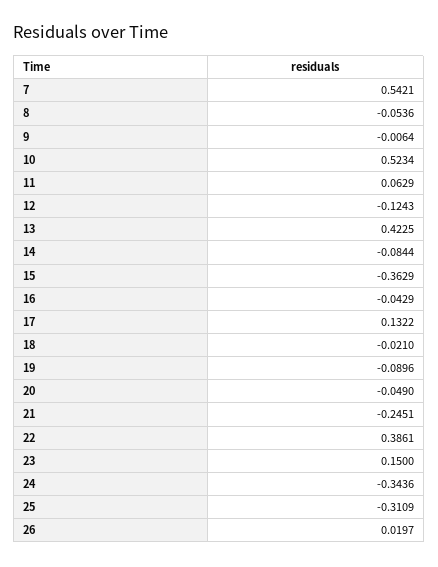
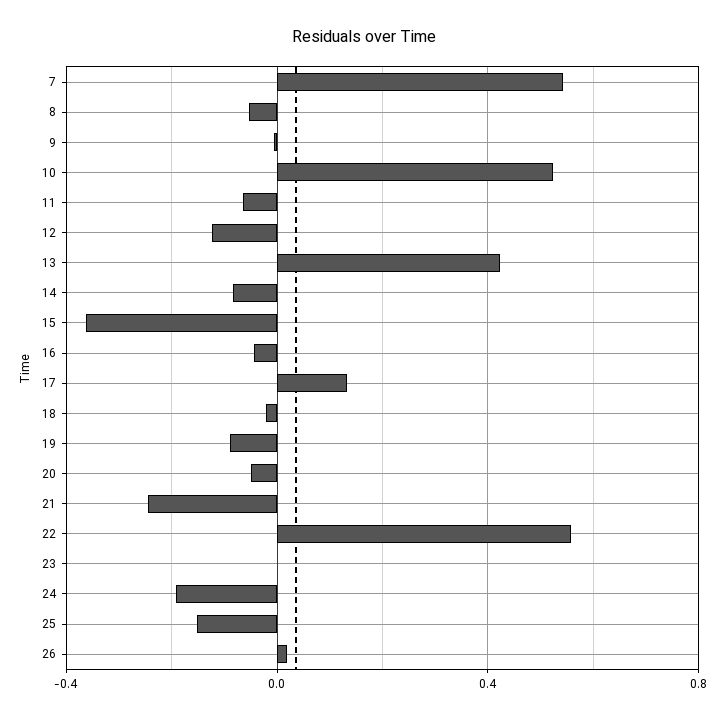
  {
    "7": 0.5421,
    "8": -0.0536,
    "9": -0.0064,
    "10": 0.5234,
-   "11": 0.0629,
+   "11": -0.05,
    "12": -0.1243,
    "13": 0.4225,
    "14": -0.0844,
    "15": -0.3629,
    "16": -0.0429,
    "17": 0.1322,
    "18": -0.021,
    "19": -0.0896,
    "20": -0.049,
    "21": -0.2451,
-   "22": 0.3861,
+   "22": 0.55,
-   "23": 0.15,
+   "23": 0,
-   "24": -0.3436,
+   "24": -0.2,
-   "25": -0.3109,
+   "25": -0.15,
    "26": 0.0197
  }

